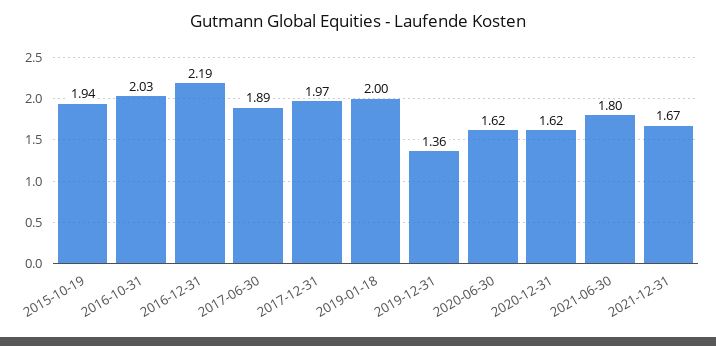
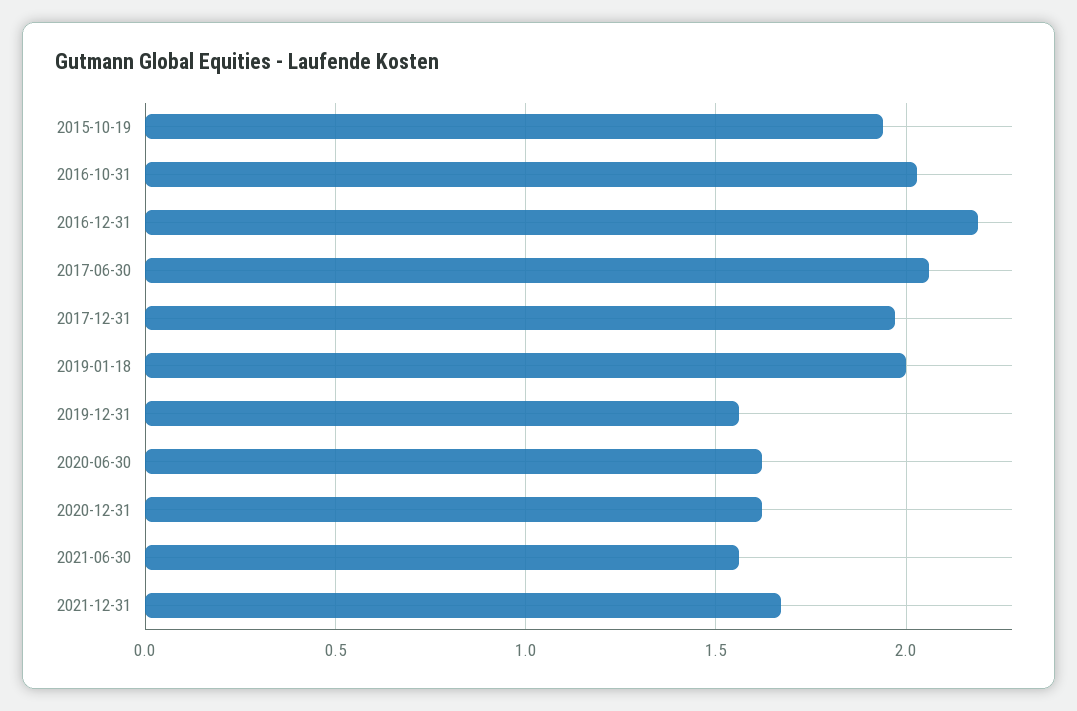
  {
    "2015-10-19": 1.94,
    "2016-10-31": 2.03,
    "2016-12-31": 2.19,
-   "2017-06-30": 1.89,
+   "2017-06-30": 2.05,
    "2017-12-31": 1.97,
    "2019-01-18": 2,
-   "2019-12-31": 1.36,
+   "2019-12-31": 1.55,
    "2020-06-30": 1.62,
    "2020-12-31": 1.62,
-   "2021-06-30": 1.8,
+   "2021-06-30": 1.55,
    "2021-12-31": 1.67
  }

